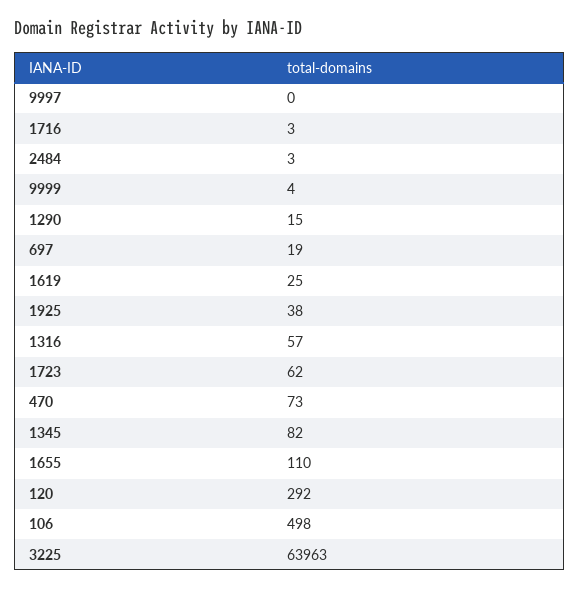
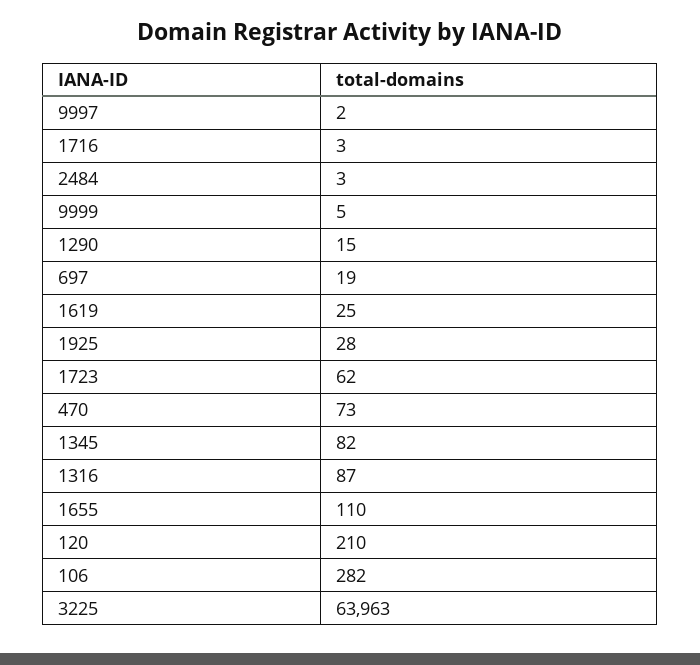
  {
-   "9997": 0,
+   "9997": 2,
    "1716": 3,
    "2484": 3,
-   "9999": 4,
+   "9999": 5,
    "1290": 15,
    "697": 19,
    "1619": 25,
-   "1925": 38,
+   "1925": 28,
-   "1316": 57,
+   "1316": 87,
    "1723": 62,
    "470": 73,
    "1345": 82,
    "1655": 110,
-   "120": 292,
+   "120": 210,
-   "106": 498,
+   "106": 282,
    "3225": 63963
  }

